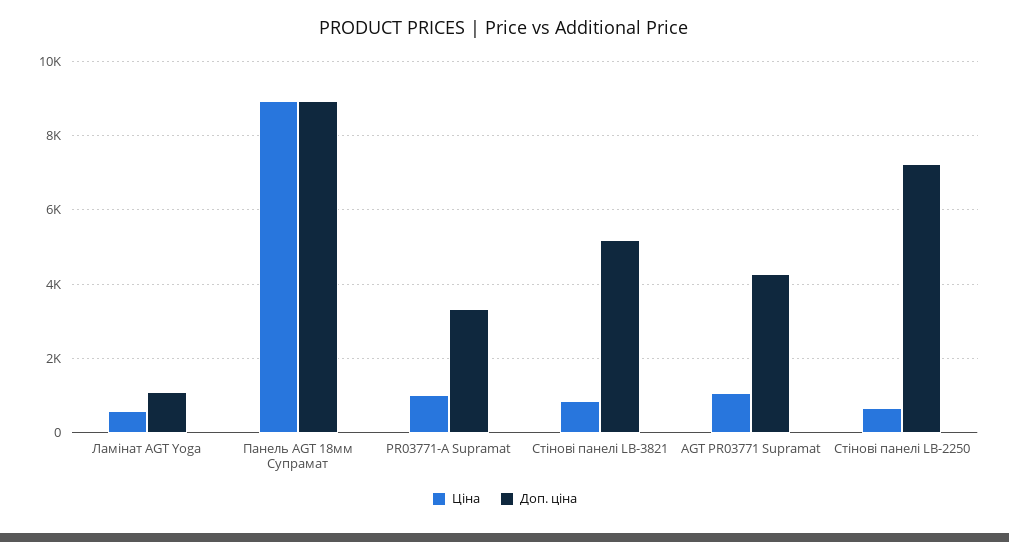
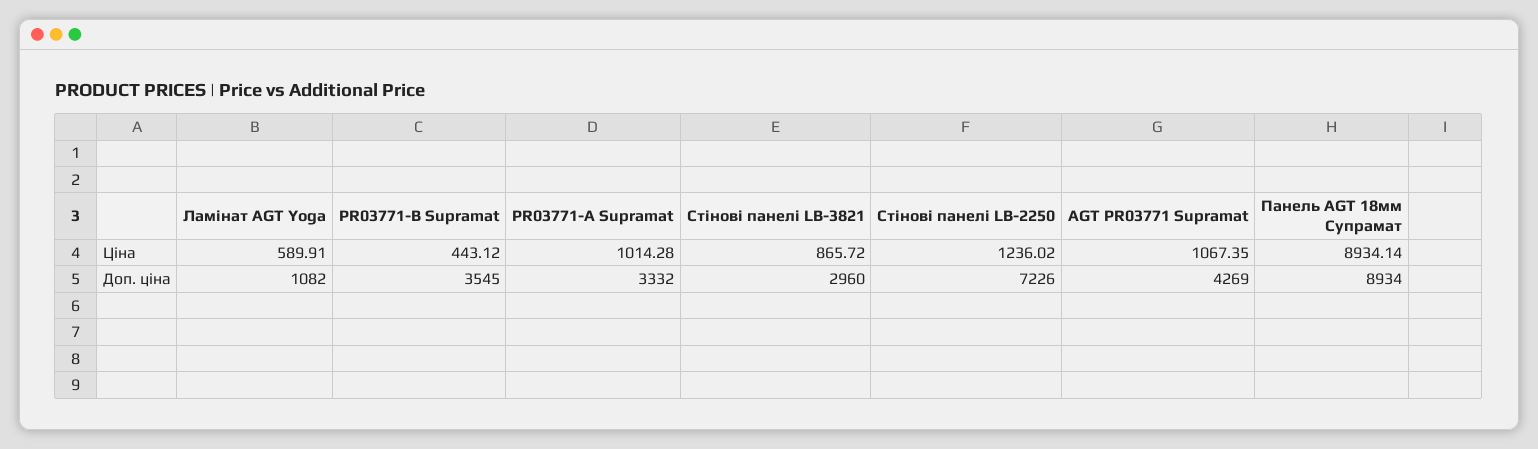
  {
    "Ціна": {
      "Ламінат AGT Yoga": 589.91,
      "Панель AGT 18мм Супрамат": 8934.14,
      "PR03771-А Supramat": 1014.28,
      "Стінові панелі LB-3821": 865.72,
      "AGT PR03771 Supramat": 1067.35,
-     "Стінові панелі LB-2250": 600
+     "Стінові панелі LB-2250": 1236.02,
+     "PR03771-B Supramat": 443.12
    },
    "Доп. ціна": {
      "Ламінат AGT Yoga": 1082,
      "Панель AGT 18мм Супрамат": 8934,
      "PR03771-А Supramat": 3332,
-     "Стінові панелі LB-3821": 5200,
+     "Стінові панелі LB-3821": 2960,
      "AGT PR03771 Supramat": 4269,
-     "Стінові панелі LB-2250": 7226
+     "Стінові панелі LB-2250": 7226,
+     "PR03771-B Supramat": 3545
    }
  }

